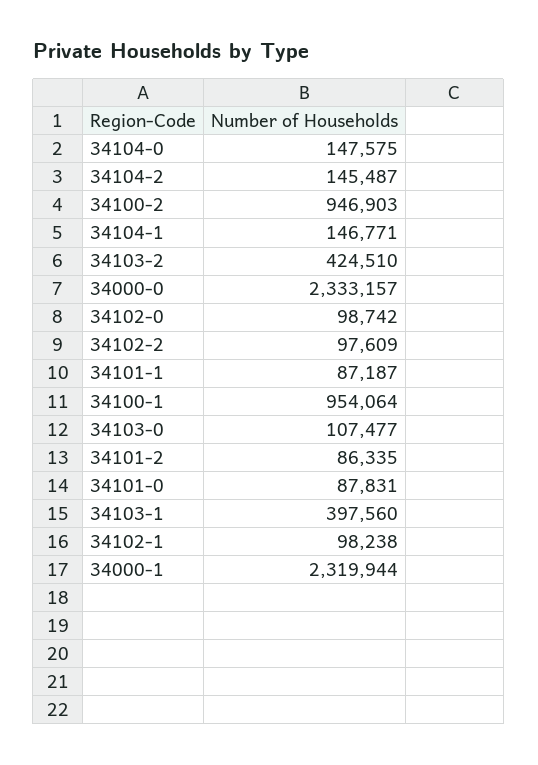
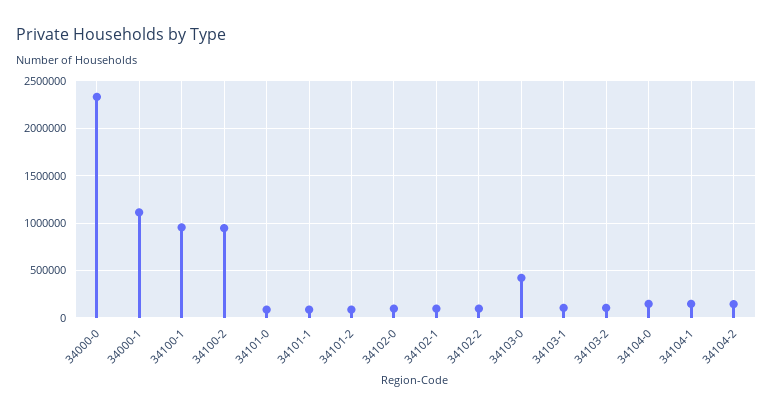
  {
    "34104-0": 147575,
    "34104-2": 145487,
    "34100-2": 946903,
    "34104-1": 146771,
-   "34103-2": 424510,
+   "34103-2": 100000,
    "34000-0": 2333157,
    "34102-0": 98742,
    "34102-2": 97609,
    "34101-1": 87187,
    "34100-1": 954064,
-   "34103-0": 107477,
+   "34103-0": 400000,
    "34101-2": 86335,
    "34101-0": 87831,
-   "34103-1": 397560,
+   "34103-1": 100000,
    "34102-1": 98238,
-   "34000-1": 2319944
+   "34000-1": 1100000
  }

